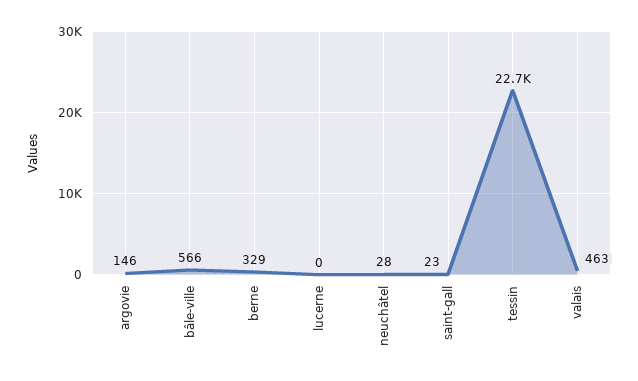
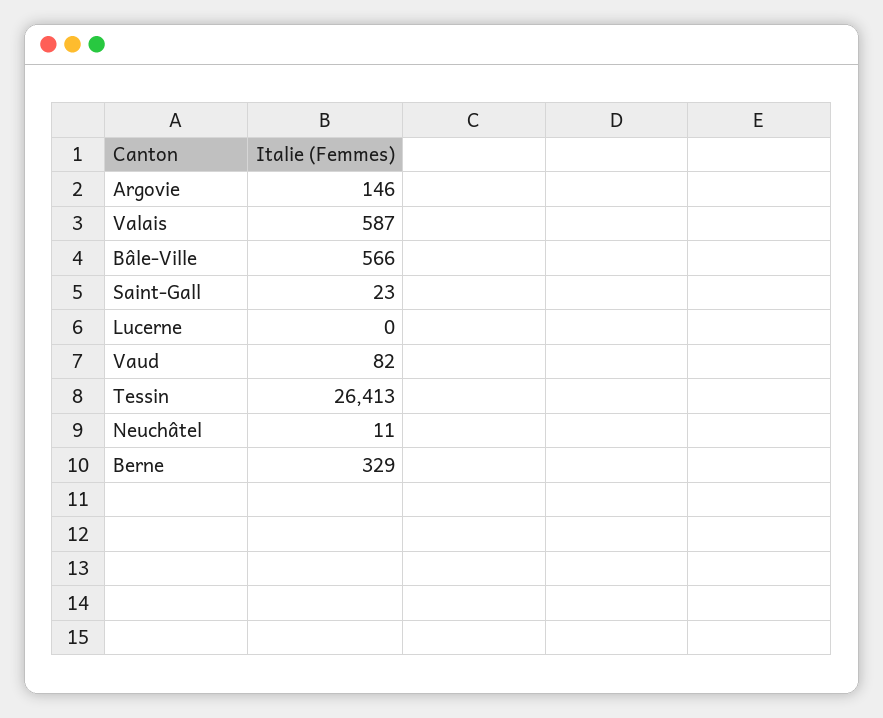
  {
    "argovie": 146,
    "bâle-ville": 566,
    "berne": 329,
    "lucerne": 0,
-   "neuchâtel": 28,
+   "neuchâtel": 11,
    "saint-gall": 23,
-   "tessin": 22700,
+   "tessin": 26413,
-   "valais": 463
+   "valais": 587,
+   "Vaud": 82
  }

